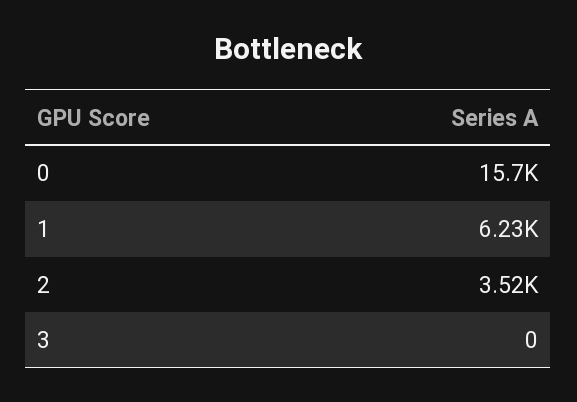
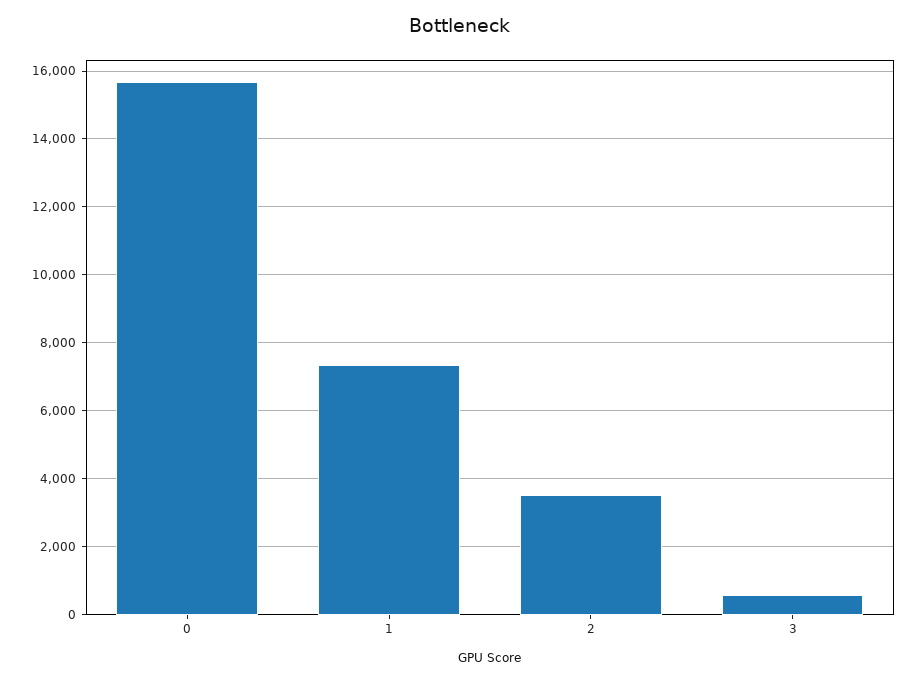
  {
    "0": 15700,
-   "1": 6230,
+   "1": 7400,
    "2": 3520,
-   "3": 0
+   "3": 600
  }

